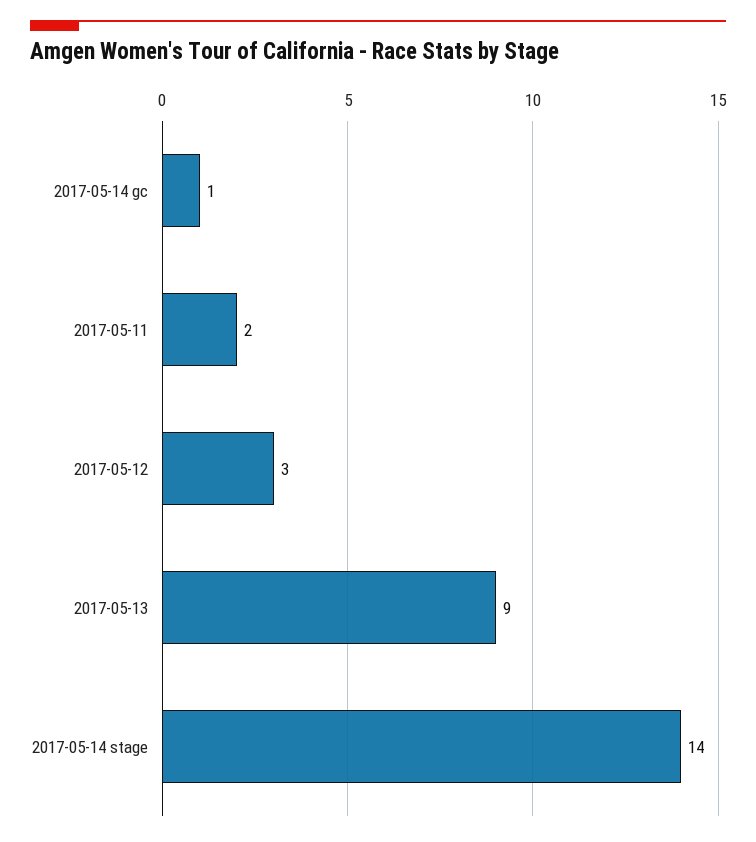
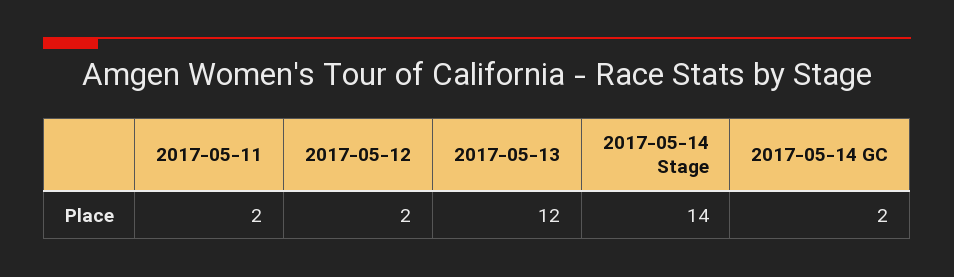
  {
-   "2017-05-14 gc": 1,
+   "2017-05-14 gc": 2,
    "2017-05-11": 2,
-   "2017-05-12": 3,
+   "2017-05-12": 2,
-   "2017-05-13": 9,
+   "2017-05-13": 12,
    "2017-05-14 stage": 14
  }

